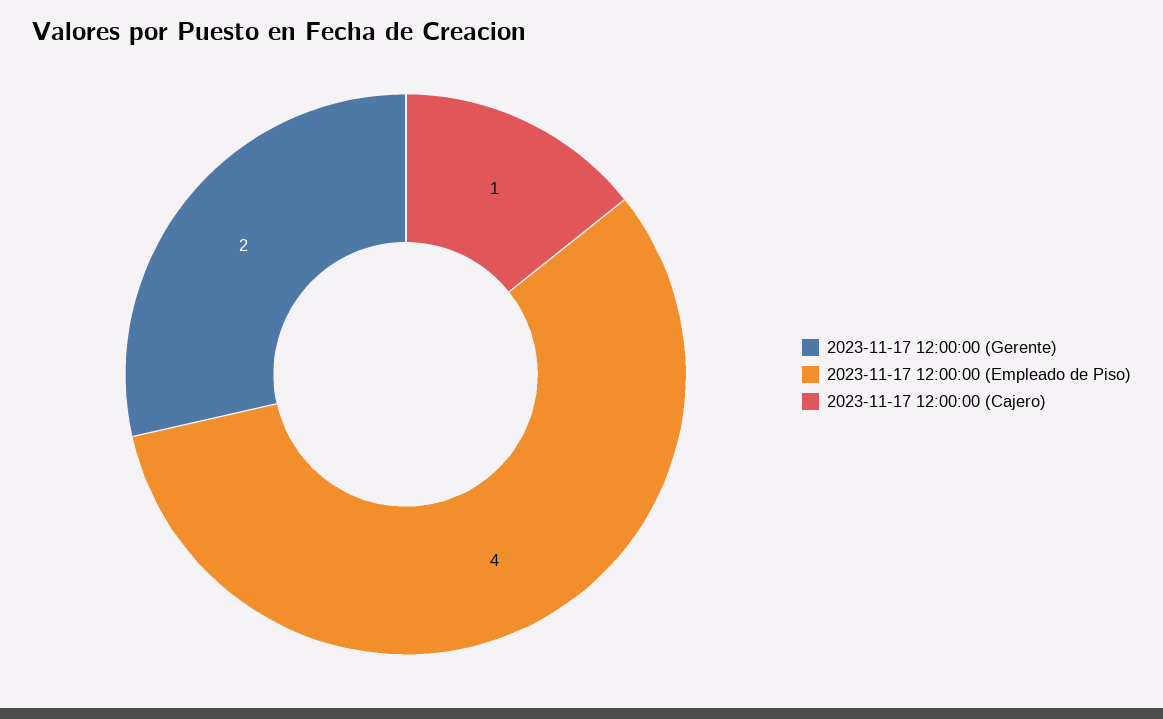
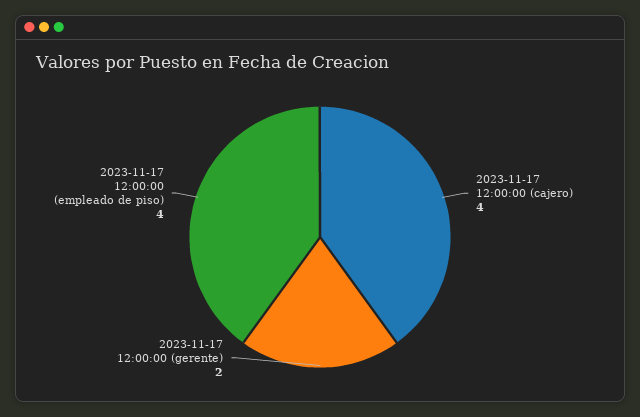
  {
    "2023-11-17 12:00:00 (Gerente)": 2,
    "2023-11-17 12:00:00 (Empleado de Piso)": 4,
-   "2023-11-17 12:00:00 (Cajero)": 1
+   "2023-11-17 12:00:00 (Cajero)": 4
  }

